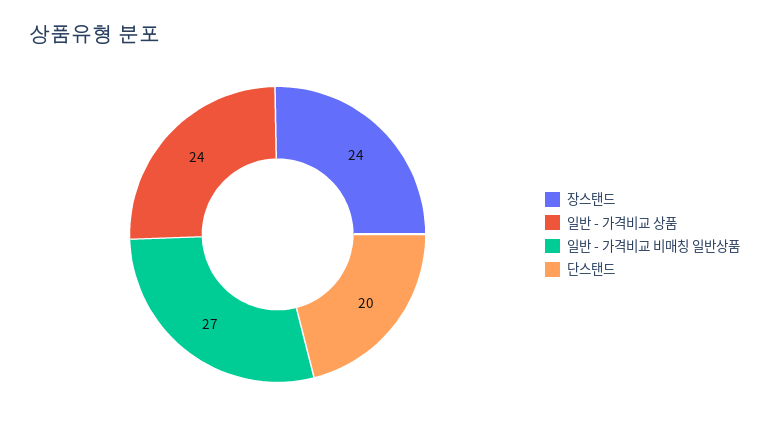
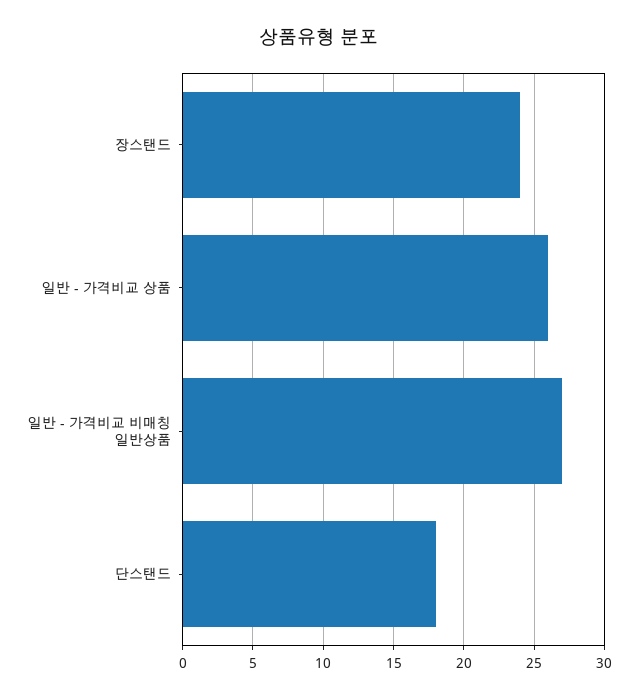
  {
    "장스탠드": 24,
-   "일반 - 가격비교 상품": 24,
+   "일반 - 가격비교 상품": 26,
    "일반 - 가격비교 비매칭 일반상품": 27,
-   "단스탠드": 20
+   "단스탠드": 18
  }

